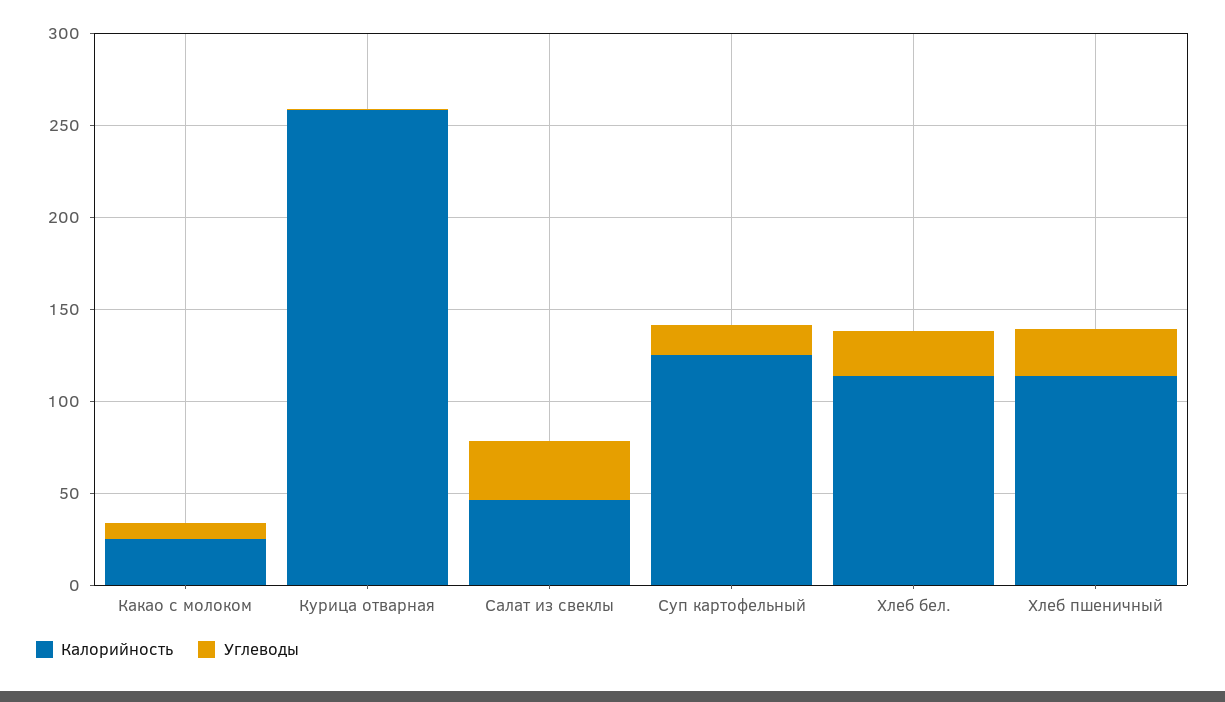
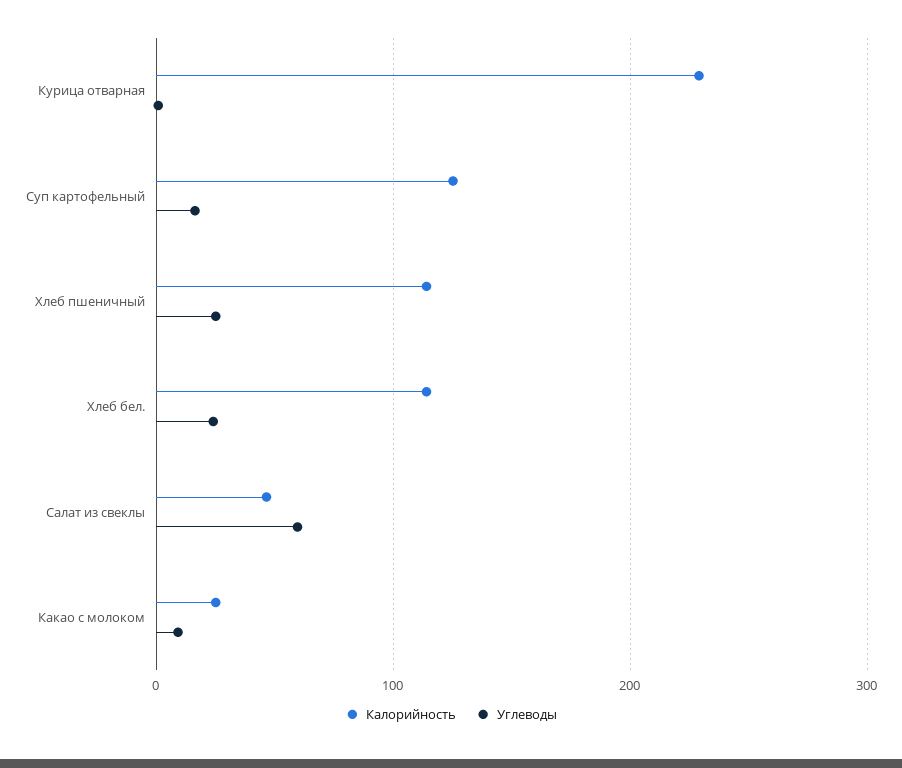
  {
    "Калорийность": {
      "Какао с молоком": 30,
-     "Курица отварная": 260,
+     "Курица отварная": 230,
      "Салат из свеклы": 50,
      "Суп картофельный": 130,
      "Хлеб бел.": 110,
      "Хлеб пшеничный": 110
    },
    "Углеводы": {
      "Какао с молоком": 10,
      "Курица отварная": 0,
-     "Салат из свеклы": 30,
+     "Салат из свеклы": 60,
      "Суп картофельный": 20,
      "Хлеб бел.": 20,
      "Хлеб пшеничный": 30
    }
  }

